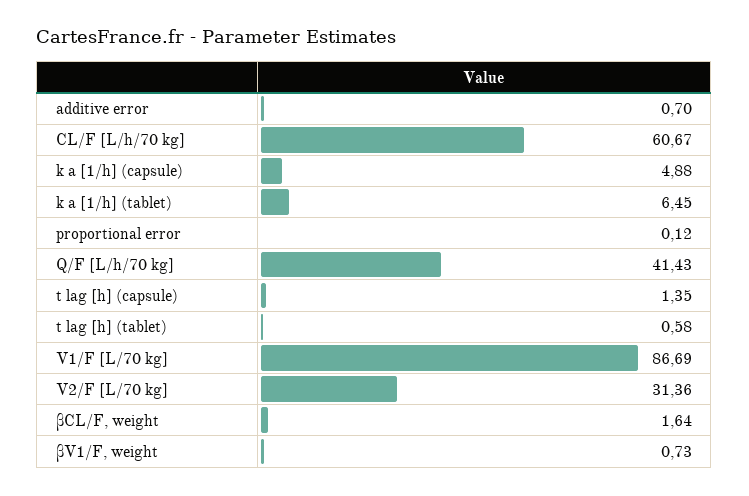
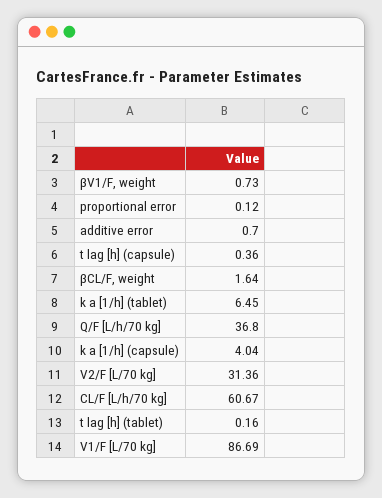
  {
    "additive error": 0.7,
    "CL/F [L/h/70 kg]": 60.67,
-   "k a [1/h] (capsule)": 4.88,
+   "k a [1/h] (capsule)": 4.04,
    "k a [1/h] (tablet)": 6.45,
    "proportional error": 0.12,
-   "Q/F [L/h/70 kg]": 41.43,
+   "Q/F [L/h/70 kg]": 36.8,
-   "t lag [h] (capsule)": 1.35,
+   "t lag [h] (capsule)": 0.36,
-   "t lag [h] (tablet)": 0.58,
+   "t lag [h] (tablet)": 0.16,
    "V1/F [L/70 kg]": 86.69,
    "V2/F [L/70 kg]": 31.36,
    "βCL/F, weight": 1.64,
    "βV1/F, weight": 0.73
  }

